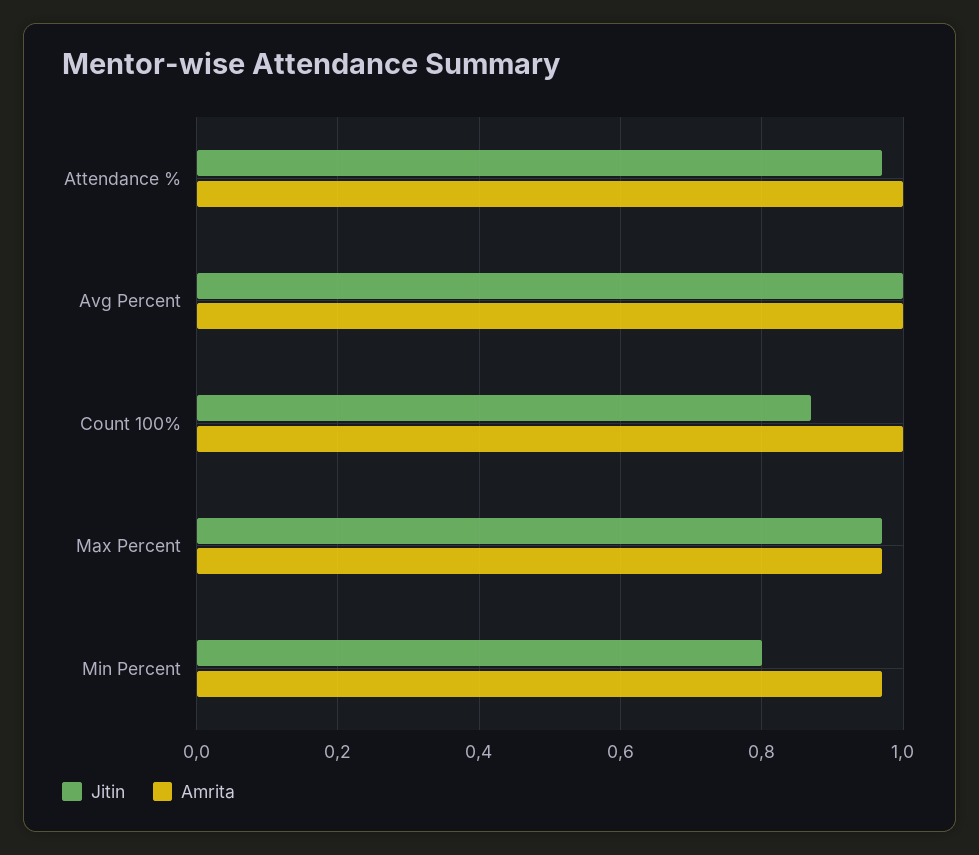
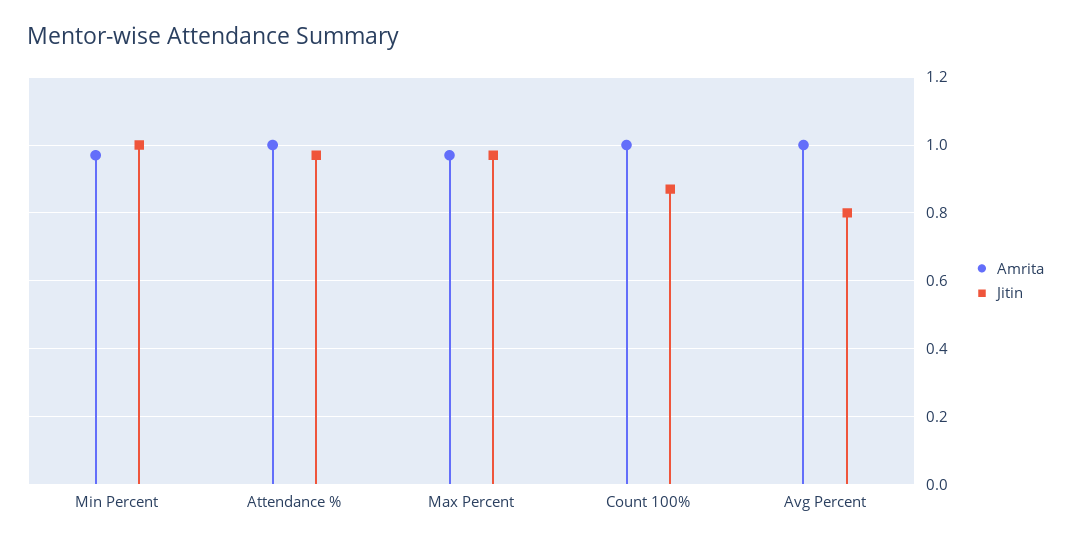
  {
    "Jitin": {
      "Attendance %": 0.95,
-     "Avg Percent": 1,
+     "Avg Percent": 0.8,
      "Count 100%": 0.85,
      "Max Percent": 0.95,
-     "Min Percent": 0.8
+     "Min Percent": 1
    },
    "Amrita": {
      "Attendance %": 1,
      "Avg Percent": 1,
      "Count 100%": 1,
      "Max Percent": 0.95,
      "Min Percent": 0.95
    }
  }

